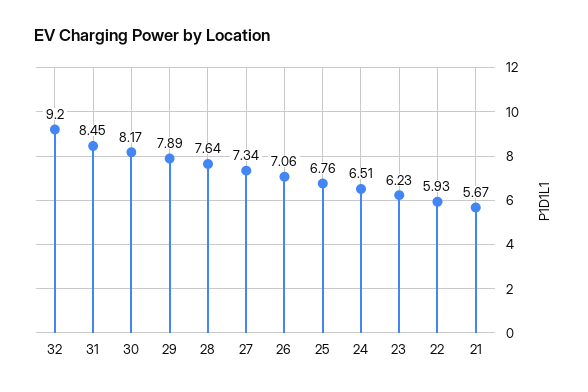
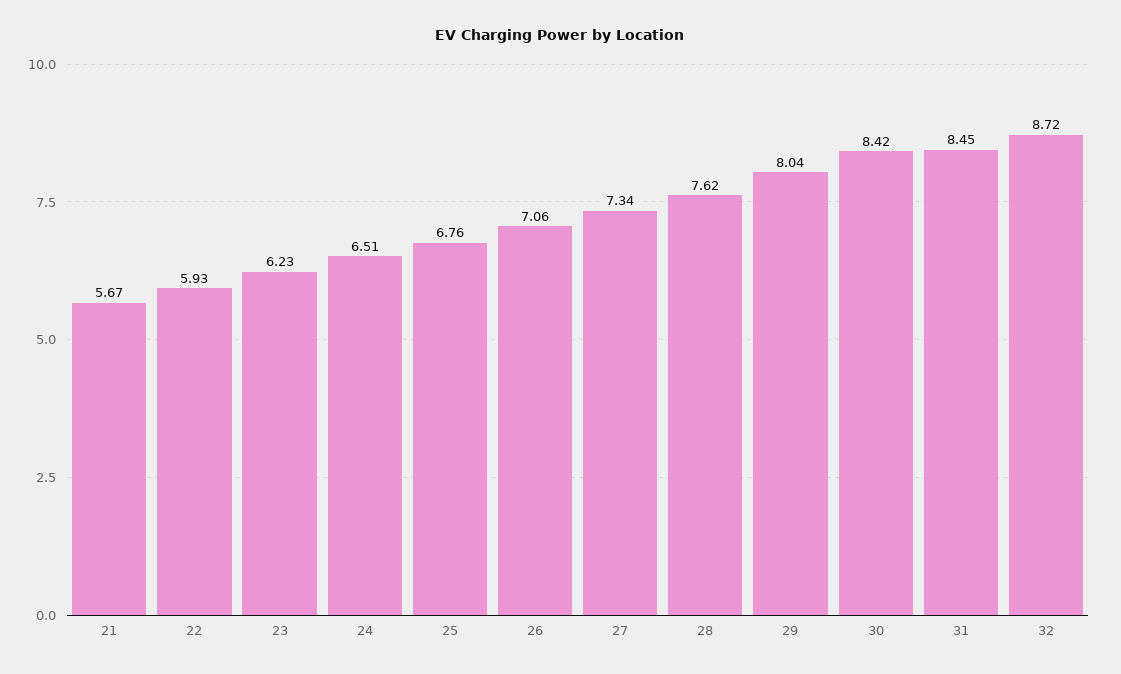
  {
-   "32": 9.2,
+   "32": 8.72,
    "31": 8.45,
-   "30": 8.17,
+   "30": 8.42,
-   "29": 7.89,
+   "29": 8.04,
-   "28": 7.64,
+   "28": 7.62,
    "27": 7.34,
    "26": 7.06,
    "25": 6.76,
    "24": 6.51,
    "23": 6.23,
    "22": 5.93,
    "21": 5.67
  }

